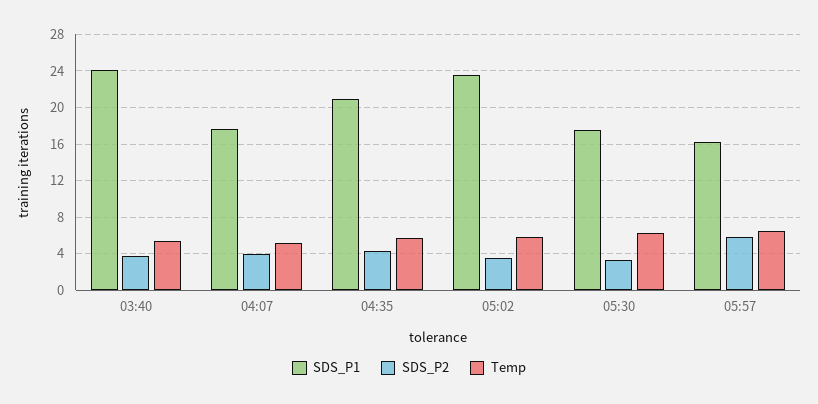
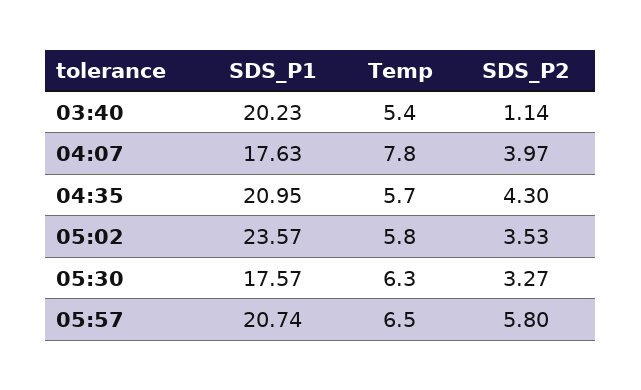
  {
    "SDS_P1": {
-     "03:40": 24,
+     "03:40": 20.23,
      "04:07": 17.63,
      "04:35": 20.95,
      "05:02": 23.57,
      "05:30": 17.57,
-     "05:57": 16
+     "05:57": 20.74
    },
    "SDS_P2": {
-     "03:40": 4,
+     "03:40": 1.14,
      "04:07": 3.97,
      "04:35": 4.3,
      "05:02": 3.53,
      "05:30": 3.27,
      "05:57": 5.8
    },
    "Temp": {
      "03:40": 5.4,
-     "04:07": 5,
+     "04:07": 7.8,
      "04:35": 5.7,
      "05:02": 5.8,
      "05:30": 6.3,
      "05:57": 6.5
    }
  }

